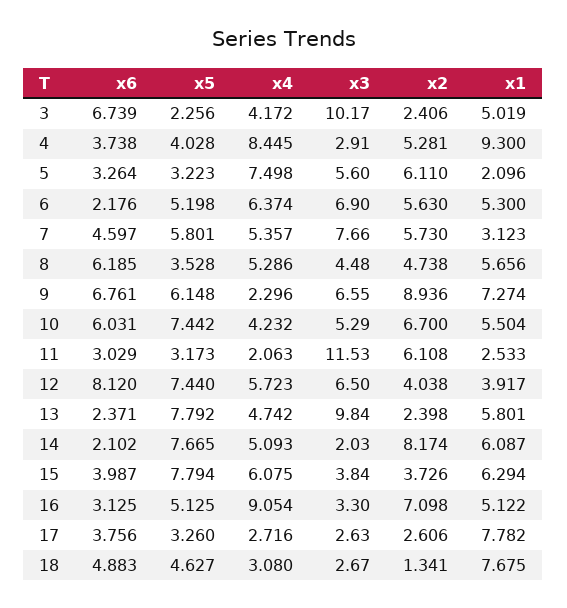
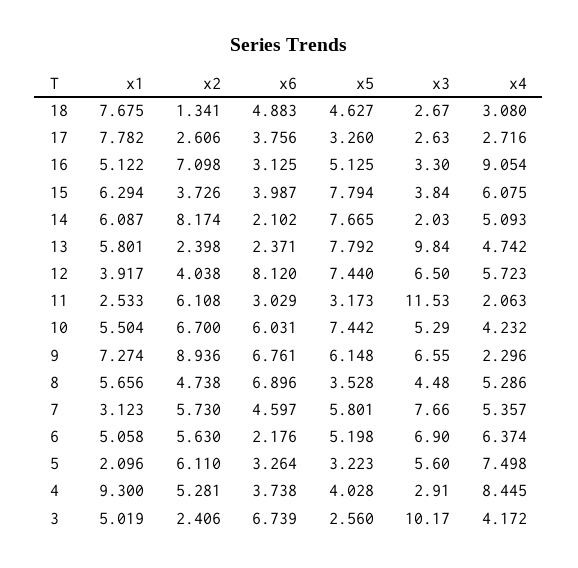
  {
    "x6": {
      "3": 6.739,
      "4": 3.738,
      "5": 3.264,
      "6": 2.176,
      "7": 4.597,
-     "8": 6.185,
+     "8": 6.896,
      "9": 6.761,
      "10": 6.031,
      "11": 3.029,
      "12": 8.12,
      "13": 2.371,
      "14": 2.102,
      "15": 3.987,
      "16": 3.125,
      "17": 3.756,
      "18": 4.883
    },
    "x5": {
-     "3": 2.256,
+     "3": 2.56,
      "4": 4.028,
      "5": 3.223,
      "6": 5.198,
      "7": 5.801,
      "8": 3.528,
      "9": 6.148,
      "10": 7.442,
      "11": 3.173,
      "12": 7.44,
      "13": 7.792,
      "14": 7.665,
      "15": 7.794,
      "16": 5.125,
      "17": 3.26,
      "18": 4.627
    },
    "x4": {
      "3": 4.172,
      "4": 8.445,
      "5": 7.498,
      "6": 6.374,
      "7": 5.357,
      "8": 5.286,
      "9": 2.296,
      "10": 4.232,
      "11": 2.063,
      "12": 5.723,
      "13": 4.742,
      "14": 5.093,
      "15": 6.075,
      "16": 9.054,
      "17": 2.716,
      "18": 3.08
    },
    "x3": {
      "3": 10.17,
      "4": 2.91,
      "5": 5.6,
      "6": 6.9,
      "7": 7.66,
      "8": 4.48,
      "9": 6.55,
      "10": 5.29,
      "11": 11.53,
      "12": 6.5,
      "13": 9.84,
      "14": 2.03,
      "15": 3.84,
      "16": 3.3,
      "17": 2.63,
      "18": 2.67
    },
    "x2": {
      "3": 2.406,
      "4": 5.281,
      "5": 6.11,
      "6": 5.63,
      "7": 5.73,
      "8": 4.738,
      "9": 8.936,
      "10": 6.7,
      "11": 6.108,
      "12": 4.038,
      "13": 2.398,
      "14": 8.174,
      "15": 3.726,
      "16": 7.098,
      "17": 2.606,
      "18": 1.341
    },
    "x1": {
      "3": 5.019,
      "4": 9.3,
      "5": 2.096,
-     "6": 5.3,
+     "6": 5.058,
      "7": 3.123,
      "8": 5.656,
      "9": 7.274,
      "10": 5.504,
      "11": 2.533,
      "12": 3.917,
      "13": 5.801,
      "14": 6.087,
      "15": 6.294,
      "16": 5.122,
      "17": 7.782,
      "18": 7.675
    }
  }

